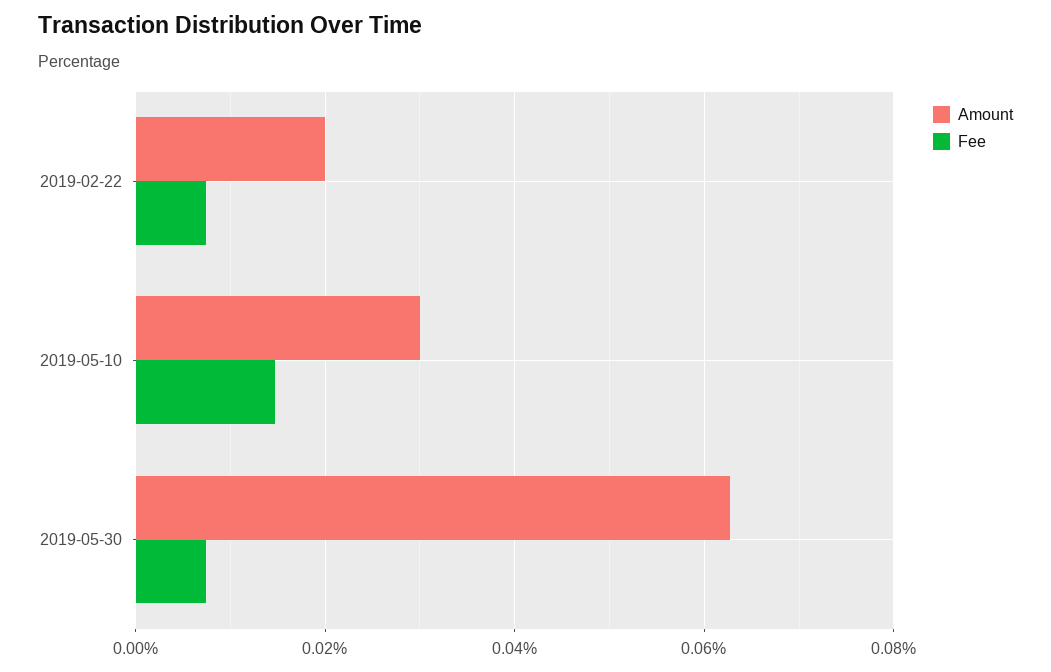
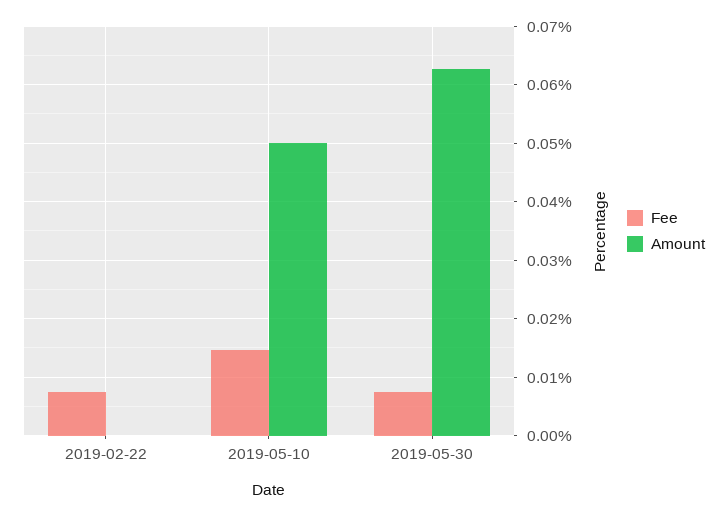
  {
    "Amount": {
-     "2019-02-22": 0.02,
+     "2019-02-22": 0,
-     "2019-05-10": 0.03,
+     "2019-05-10": 0.05,
      "2019-05-30": 0.062
    },
    "Fee": {
      "2019-02-22": 0.008,
      "2019-05-10": 0.014,
      "2019-05-30": 0.008
    }
  }

